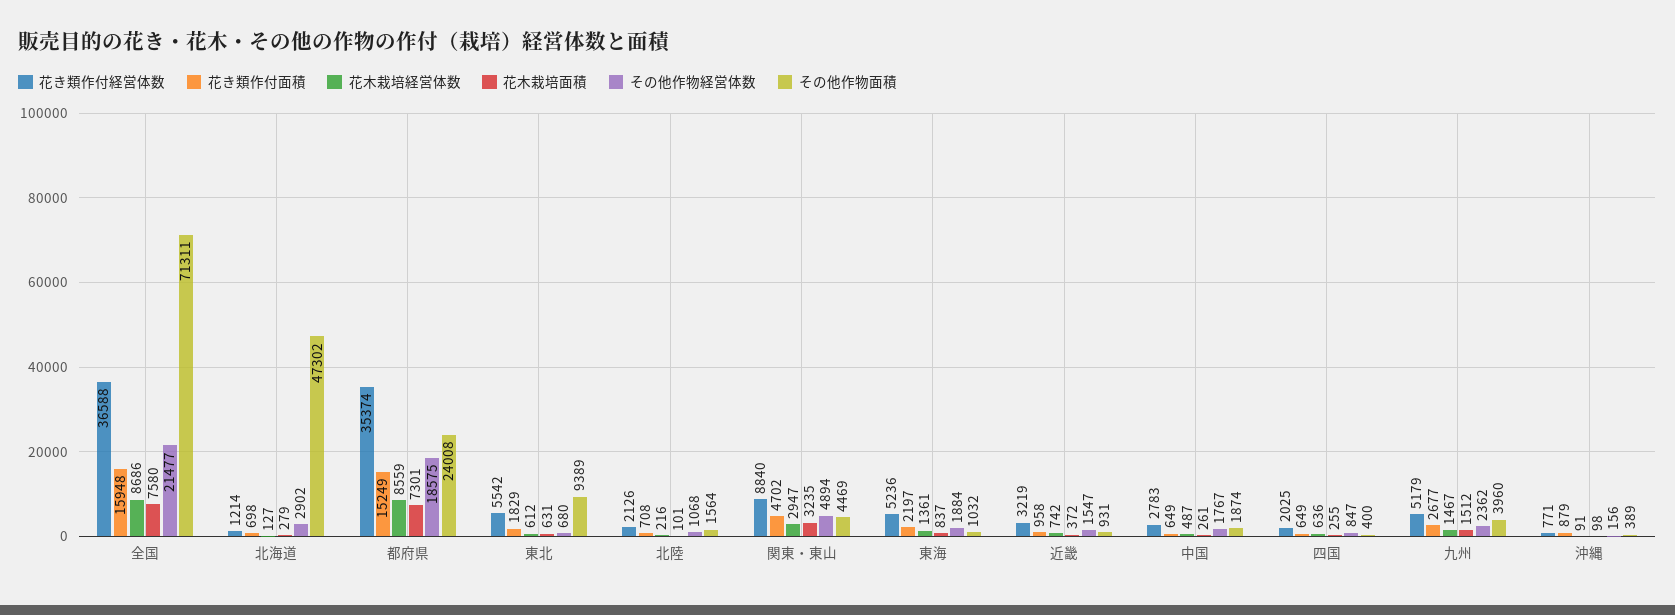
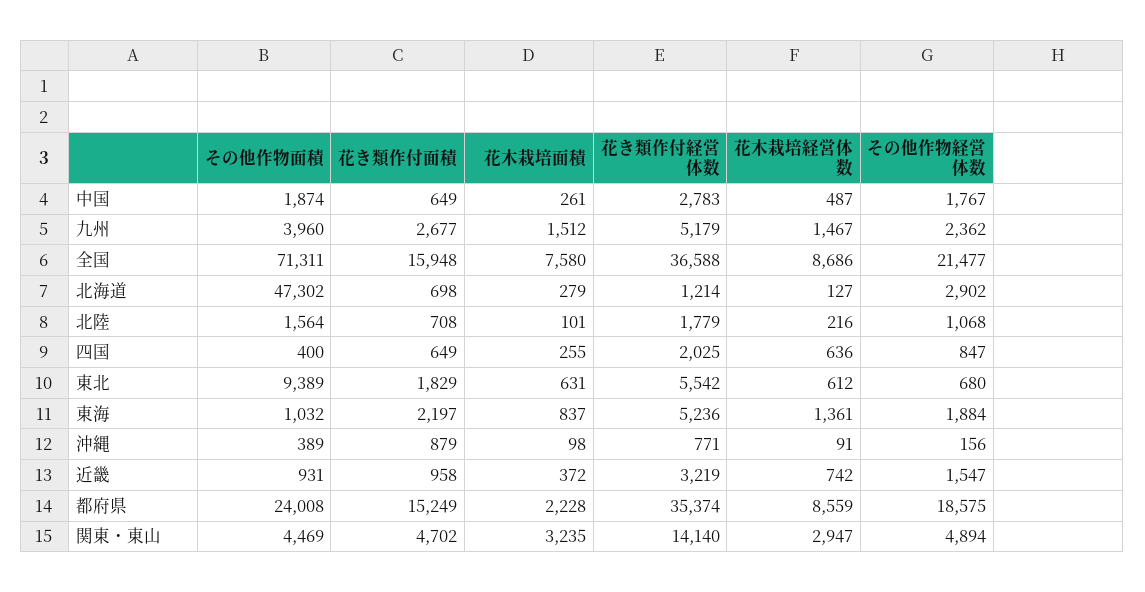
  {
    "花き類作付経営体数": {
      "全国": 36588,
      "北海道": 1214,
      "都府県": 35374,
      "東北": 5542,
-     "北陸": 2126,
+     "北陸": 1779,
-     "関東・東山": 8840,
+     "関東・東山": 14140,
      "東海": 5236,
      "近畿": 3219,
      "中国": 2783,
      "四国": 2025,
      "九州": 5179,
      "沖縄": 771
    },
    "花き類作付面積": {
      "全国": 15948,
      "北海道": 698,
      "都府県": 15249,
      "東北": 1829,
      "北陸": 708,
      "関東・東山": 4702,
      "東海": 2197,
      "近畿": 958,
      "中国": 649,
      "四国": 649,
      "九州": 2677,
      "沖縄": 879
    },
    "花木栽培経営体数": {
      "全国": 8686,
      "北海道": 127,
      "都府県": 8559,
      "東北": 612,
      "北陸": 216,
      "関東・東山": 2947,
      "東海": 1361,
      "近畿": 742,
      "中国": 487,
      "四国": 636,
      "九州": 1467,
      "沖縄": 91
    },
    "花木栽培面積": {
      "全国": 7580,
      "北海道": 279,
-     "都府県": 7301,
+     "都府県": 2228,
      "東北": 631,
      "北陸": 101,
      "関東・東山": 3235,
      "東海": 837,
      "近畿": 372,
      "中国": 261,
      "四国": 255,
      "九州": 1512,
      "沖縄": 98
    },
    "その他作物経営体数": {
      "全国": 21477,
      "北海道": 2902,
      "都府県": 18575,
      "東北": 680,
      "北陸": 1068,
      "関東・東山": 4894,
      "東海": 1884,
      "近畿": 1547,
      "中国": 1767,
      "四国": 847,
      "九州": 2362,
      "沖縄": 156
    },
    "その他作物面積": {
      "全国": 71311,
      "北海道": 47302,
      "都府県": 24008,
      "東北": 9389,
      "北陸": 1564,
      "関東・東山": 4469,
      "東海": 1032,
      "近畿": 931,
      "中国": 1874,
      "四国": 400,
      "九州": 3960,
      "沖縄": 389
    }
  }

